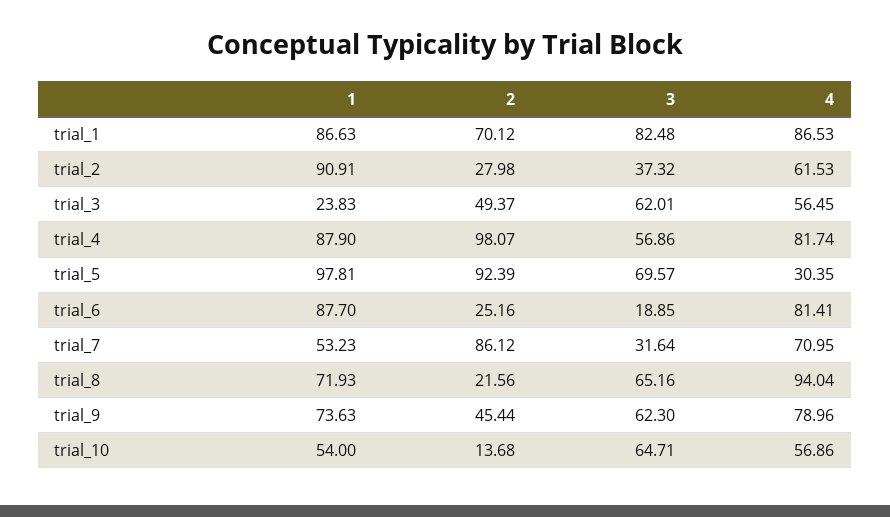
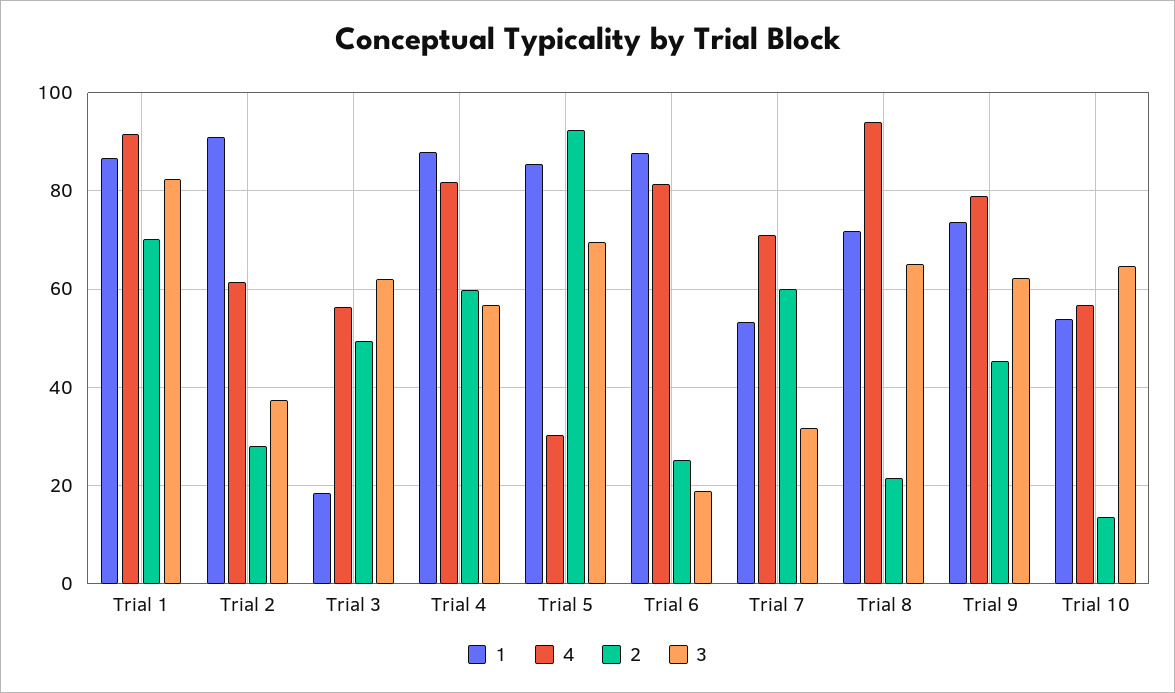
  {
    "1": {
      "trial_1": 86.63,
      "trial_2": 90.91,
-     "trial_3": 23.83,
+     "trial_3": 18,
      "trial_4": 87.9,
-     "trial_5": 97.81,
+     "trial_5": 86,
      "trial_6": 87.7,
      "trial_7": 53.23,
      "trial_8": 71.93,
      "trial_9": 73.63,
      "trial_10": 54
    },
    "2": {
      "trial_1": 70.12,
      "trial_2": 27.98,
      "trial_3": 49.37,
-     "trial_4": 98.07,
+     "trial_4": 60,
      "trial_5": 92.39,
      "trial_6": 25.16,
-     "trial_7": 86.12,
+     "trial_7": 60,
      "trial_8": 21.56,
      "trial_9": 45.44,
      "trial_10": 13.68
    },
    "3": {
      "trial_1": 82.48,
      "trial_2": 37.32,
      "trial_3": 62.01,
      "trial_4": 56.86,
      "trial_5": 69.57,
      "trial_6": 18.85,
      "trial_7": 31.64,
      "trial_8": 65.16,
      "trial_9": 62.3,
      "trial_10": 64.71
    },
    "4": {
-     "trial_1": 86.53,
+     "trial_1": 92,
      "trial_2": 61.53,
      "trial_3": 56.45,
      "trial_4": 81.74,
      "trial_5": 30.35,
      "trial_6": 81.41,
      "trial_7": 70.95,
      "trial_8": 94.04,
      "trial_9": 78.96,
      "trial_10": 56.86
    }
  }

